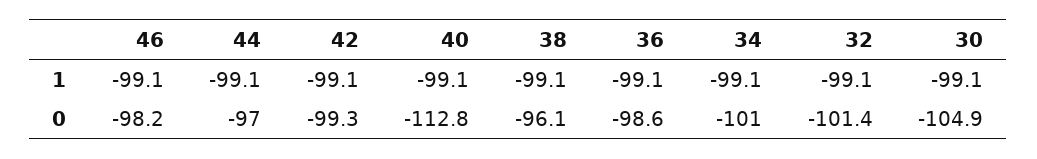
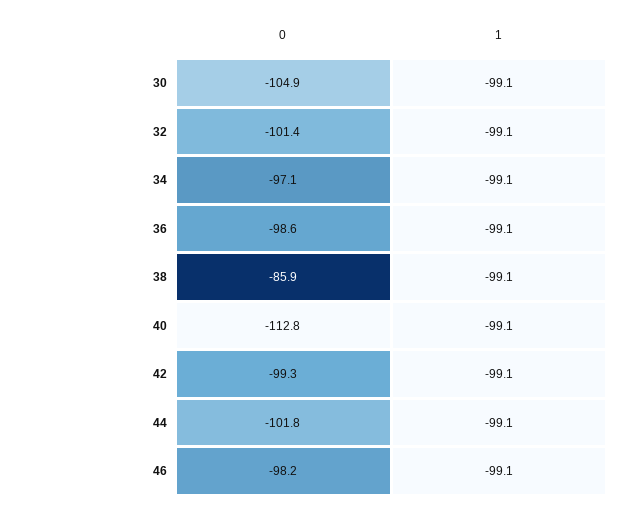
  {
    "46": {
      "1": -99.1,
      "0": -98.2
    },
    "44": {
      "1": -99.1,
-     "0": -97
+     "0": -101.8
    },
    "42": {
      "1": -99.1,
      "0": -99.3
    },
    "40": {
      "1": -99.1,
      "0": -112.8
    },
    "38": {
      "1": -99.1,
-     "0": -96.1
+     "0": -85.9
    },
    "36": {
      "1": -99.1,
      "0": -98.6
    },
    "34": {
      "1": -99.1,
-     "0": -101
+     "0": -97.1
    },
    "32": {
      "1": -99.1,
      "0": -101.4
    },
    "30": {
      "1": -99.1,
      "0": -104.9
    }
  }

